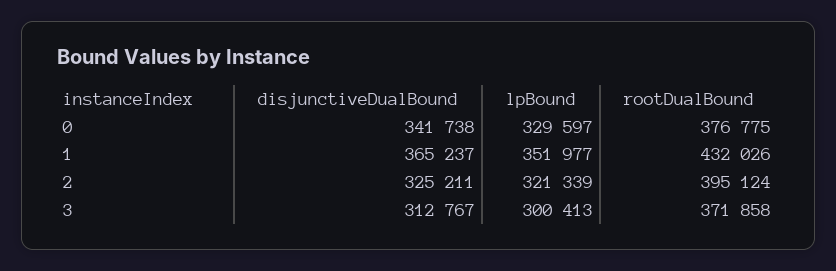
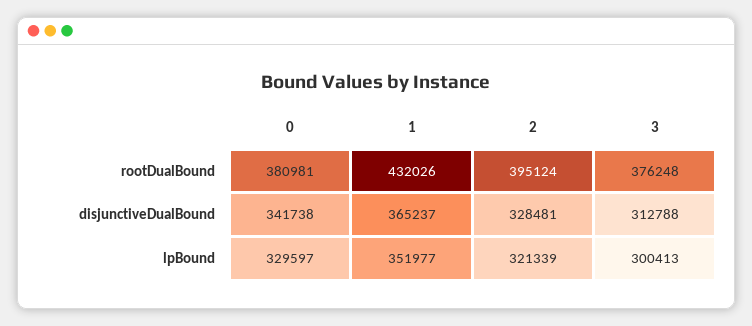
  {
    "disjunctiveDualBound": {
      "0": 341738,
      "1": 365237,
-     "2": 325211,
+     "2": 328481,
-     "3": 312767
+     "3": 312788
    },
    "lpBound": {
      "0": 329597,
      "1": 351977,
      "2": 321339,
      "3": 300413
    },
    "rootDualBound": {
-     "0": 376775,
+     "0": 380981,
      "1": 432026,
      "2": 395124,
-     "3": 371858
+     "3": 376248
    }
  }

